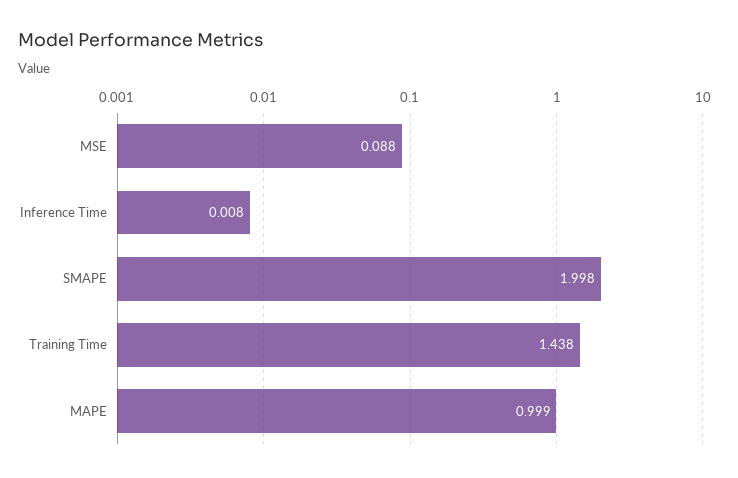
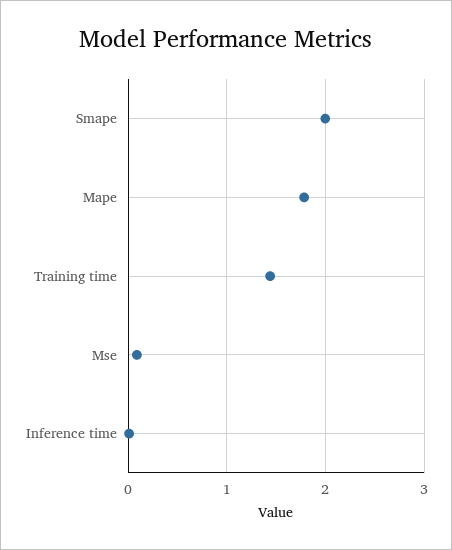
  {
    "MSE": 0.088,
    "Inference Time": 0.008,
    "SMAPE": 1.998,
    "Training Time": 1.438,
-   "MAPE": 0.999
+   "MAPE": 1.8
  }

